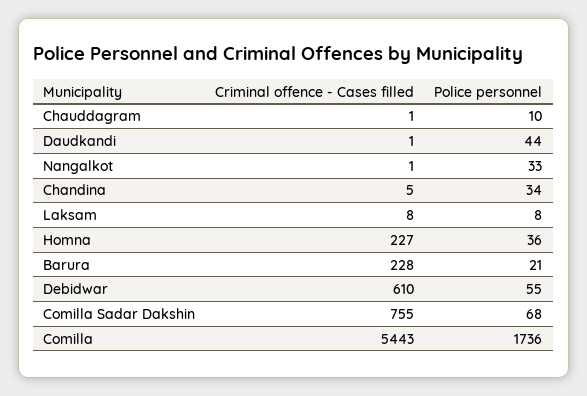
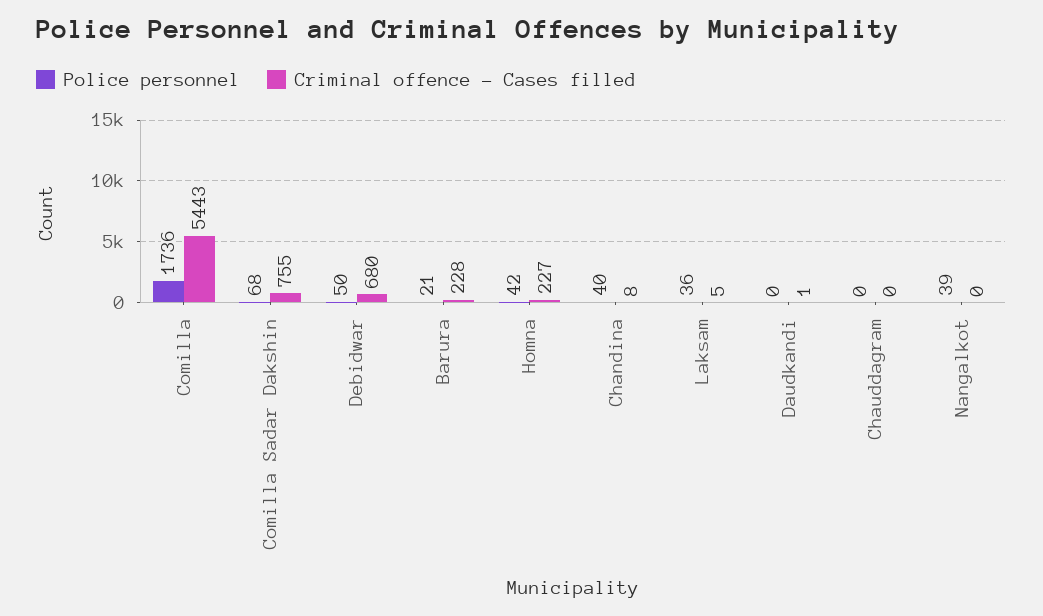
  {
    "Criminal offence - Cases filled": {
-     "Chauddagram": 1,
+     "Chauddagram": 0,
      "Daudkandi": 1,
-     "Nangalkot": 1,
+     "Nangalkot": 0,
-     "Chandina": 5,
+     "Chandina": 8,
-     "Laksam": 8,
+     "Laksam": 5,
      "Homna": 227,
      "Barura": 228,
-     "Debidwar": 610,
+     "Debidwar": 680,
      "Comilla Sadar Dakshin": 755,
      "Comilla": 5443
    },
    "Police personnel": {
-     "Chauddagram": 10,
+     "Chauddagram": 0,
-     "Daudkandi": 44,
+     "Daudkandi": 0,
-     "Nangalkot": 33,
+     "Nangalkot": 39,
-     "Chandina": 34,
+     "Chandina": 40,
-     "Laksam": 8,
+     "Laksam": 36,
-     "Homna": 36,
+     "Homna": 42,
      "Barura": 21,
-     "Debidwar": 55,
+     "Debidwar": 50,
      "Comilla Sadar Dakshin": 68,
      "Comilla": 1736
    }
  }

